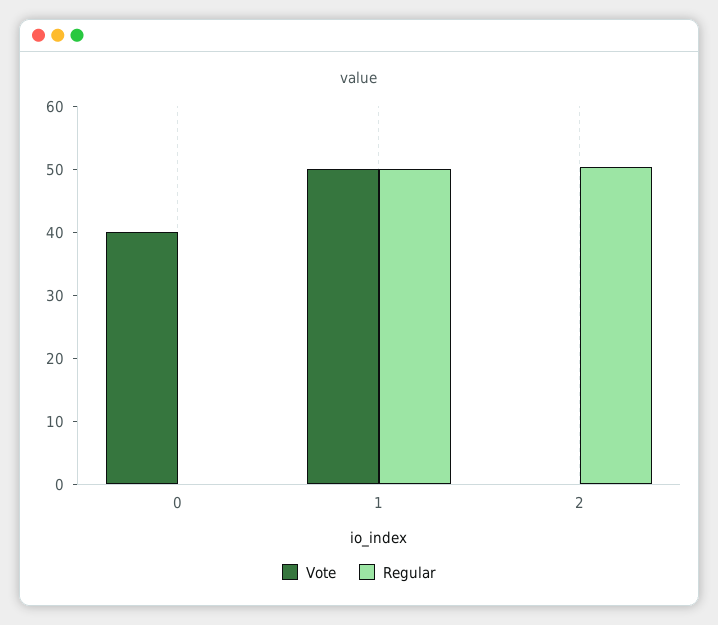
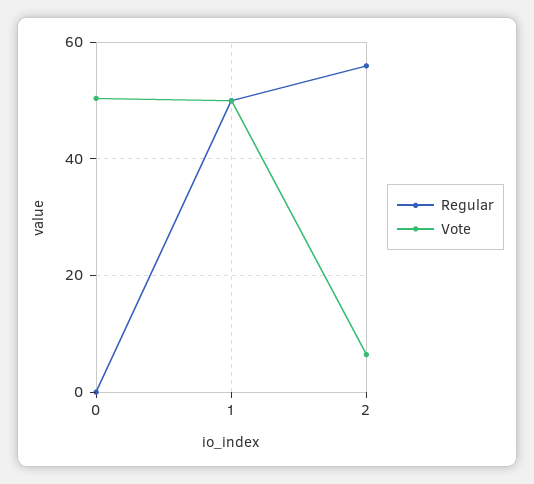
  {
    "Vote": {
-     "0": 40,
+     "0": 50,
      "1": 50,
-     "2": 0
+     "2": 6
    },
    "Regular": {
      "0": 0,
      "1": 50,
-     "2": 50
+     "2": 56
    }
  }

